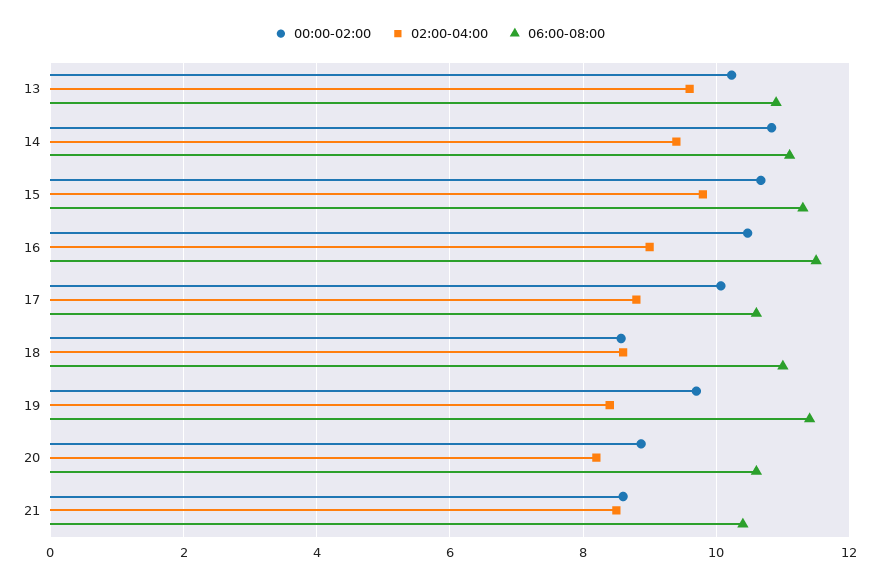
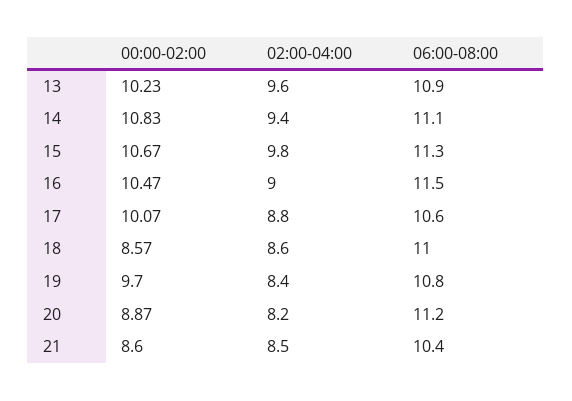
  {
    "00:00-02:00": {
      "13": 10.23,
      "14": 10.83,
      "15": 10.67,
      "16": 10.47,
      "17": 10.07,
      "18": 8.57,
      "19": 9.7,
      "20": 8.87,
      "21": 8.6
    },
    "02:00-04:00": {
      "13": 9.6,
      "14": 9.4,
      "15": 9.8,
      "16": 9,
      "17": 8.8,
      "18": 8.6,
      "19": 8.4,
      "20": 8.2,
      "21": 8.5
    },
    "06:00-08:00": {
      "13": 10.9,
      "14": 11.1,
      "15": 11.3,
      "16": 11.5,
      "17": 10.6,
      "18": 11,
-     "19": 11.4,
+     "19": 10.8,
-     "20": 10.6,
+     "20": 11.2,
      "21": 10.4
    }
  }

